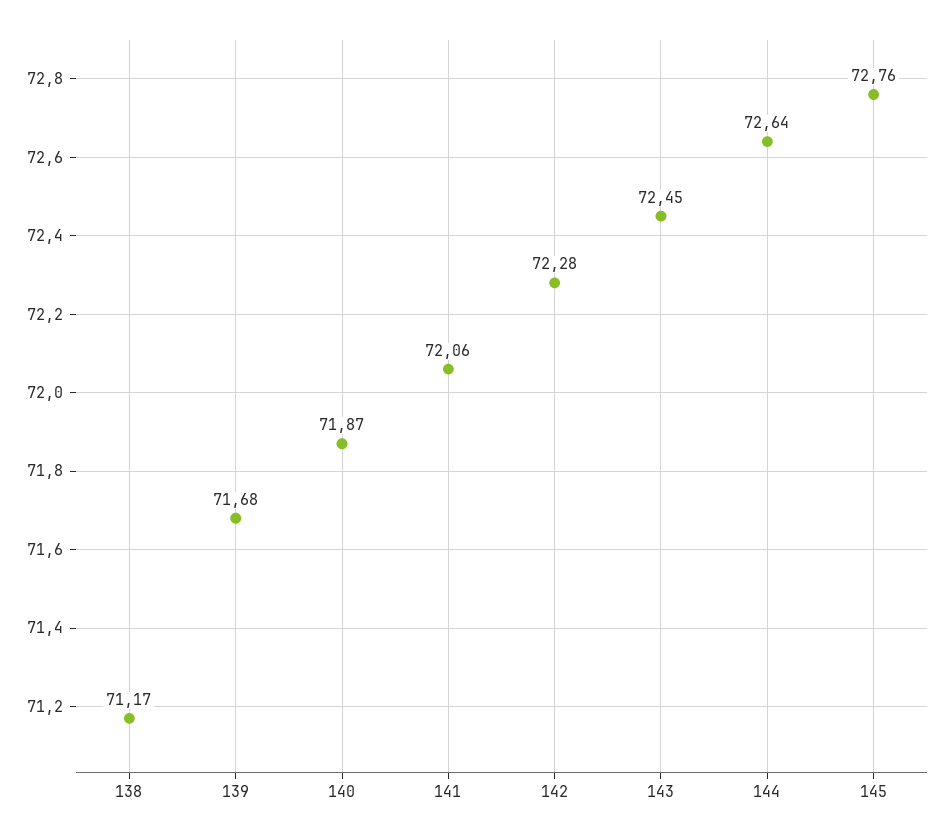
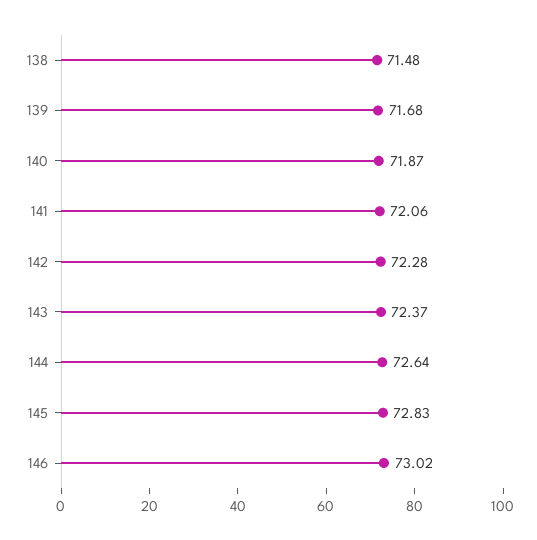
  {
-   "138": 71.17,
+   "138": 71.48,
    "139": 71.68,
    "140": 71.87,
    "141": 72.06,
    "142": 72.28,
-   "143": 72.45,
+   "143": 72.37,
    "144": 72.64,
-   "145": 72.76
+   "145": 72.83,
+   "146": 73.02
  }

